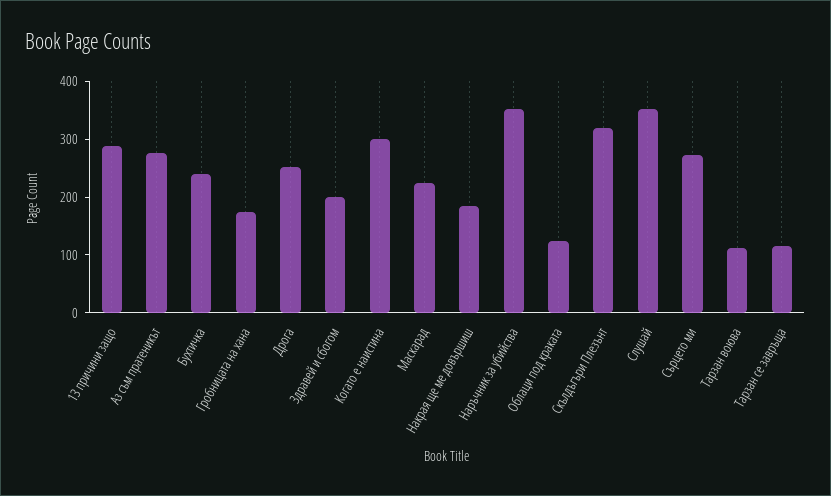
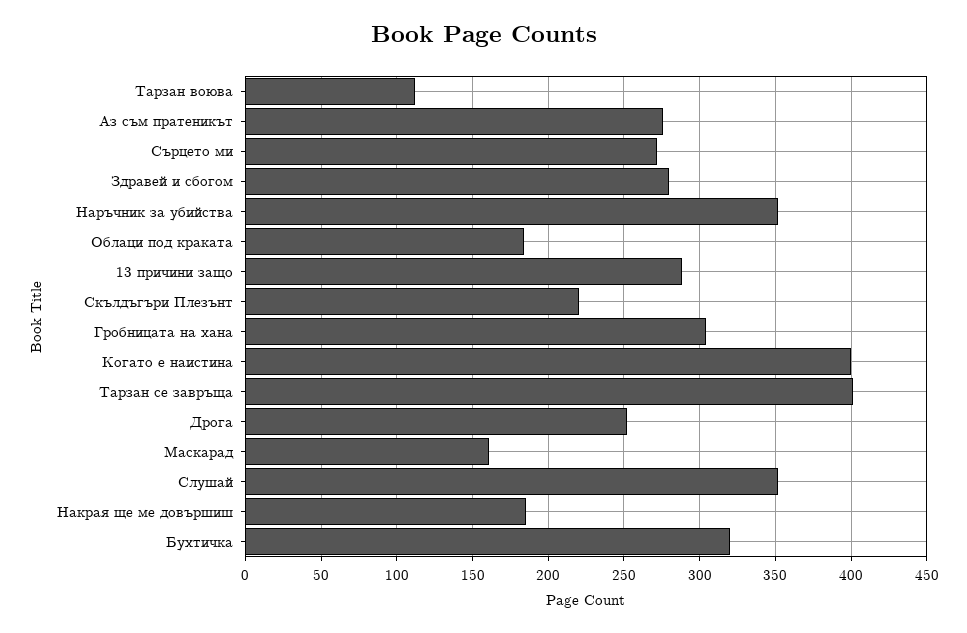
  {
    "13 причини защо": 290,
    "Аз съм пратеникът": 275,
-   "Бухтичка": 240,
+   "Бухтичка": 320,
-   "Гробницата на хана": 180,
+   "Гробницата на хана": 305,
    "Дрога": 250,
-   "Здравей и сбогом": 200,
+   "Здравей и сбогом": 280,
-   "Когато е наистина": 300,
+   "Когато е наистина": 400,
-   "Маскарад": 220,
+   "Маскарад": 160,
    "Накрая ще ме довършиш": 185,
    "Наръчник за убийства": 350,
-   "Облаци под краката": 120,
+   "Облаци под краката": 185,
-   "Скълдъгъри Плезънт": 320,
+   "Скълдъгъри Плезънт": 220,
    "Слушай": 350,
    "Сърцето ми": 270,
    "Тарзан воюва": 110,
-   "Тарзан се завръща": 120
+   "Тарзан се завръща": 400
  }

